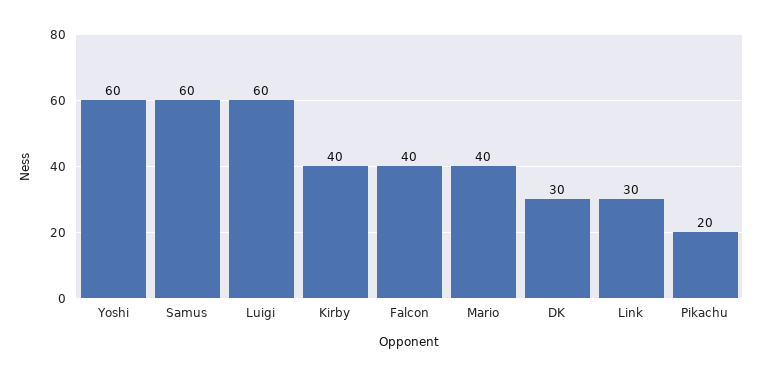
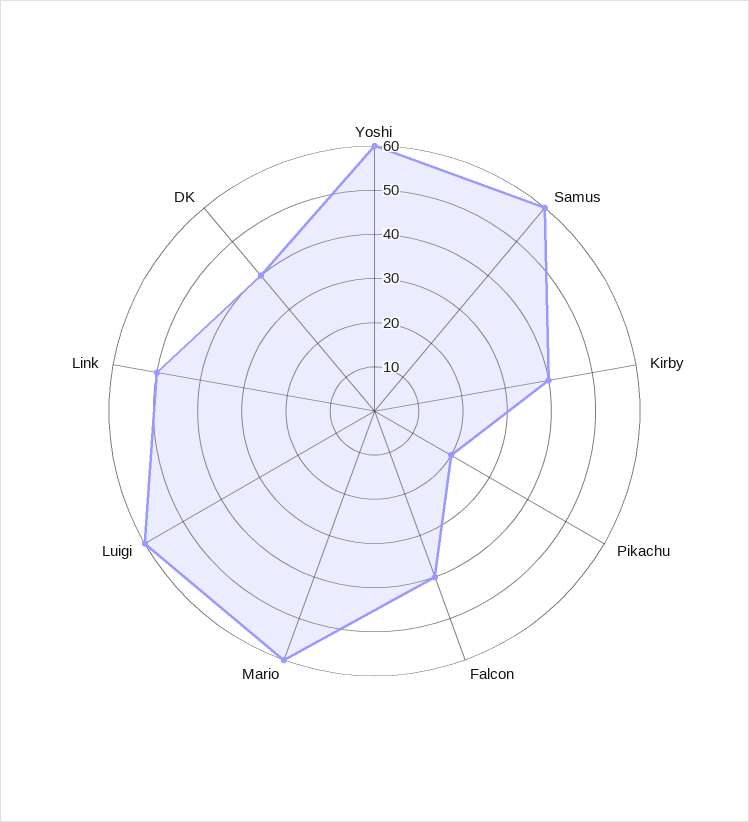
  {
    "Yoshi": 60,
    "Samus": 60,
    "Luigi": 60,
    "Kirby": 40,
    "Falcon": 40,
-   "Mario": 40,
+   "Mario": 60,
-   "DK": 30,
+   "DK": 40,
-   "Link": 30,
+   "Link": 50,
    "Pikachu": 20
  }

